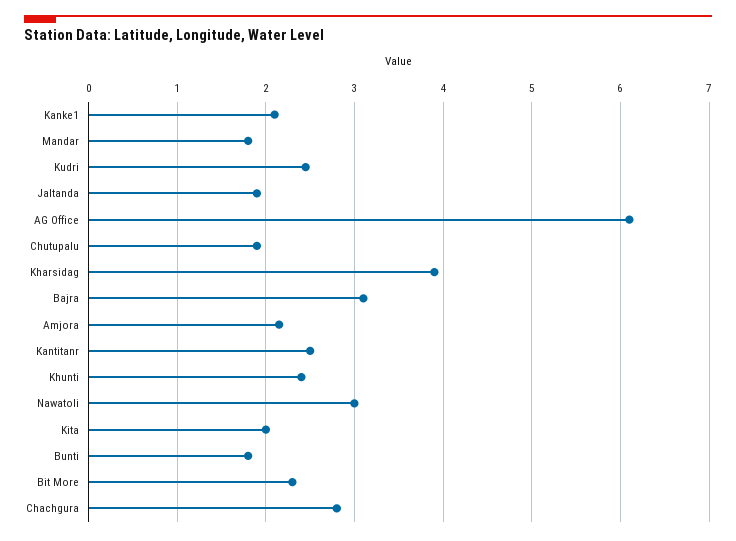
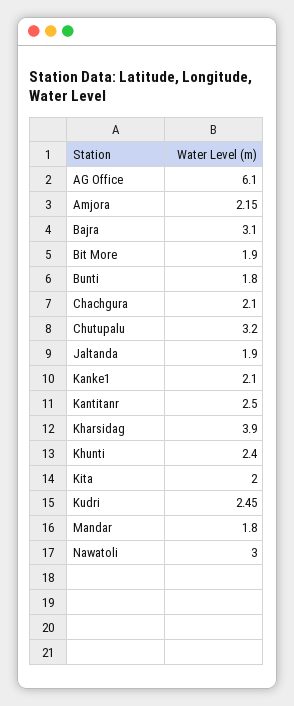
  {
    "Kanke1": 2.1,
    "Mandar": 1.8,
    "Kudri": 2.45,
    "Jaltanda": 1.9,
    "AG Office": 6.1,
-   "Chutupalu": 1.9,
+   "Chutupalu": 3.2,
    "Kharsidag": 3.9,
    "Bajra": 3.1,
    "Amjora": 2.15,
    "Kantitanr": 2.5,
    "Khunti": 2.4,
    "Nawatoli": 3,
    "Kita": 2,
    "Bunti": 1.8,
-   "Bit More": 2.3,
+   "Bit More": 1.9,
-   "Chachgura": 2.8
+   "Chachgura": 2.1
  }

